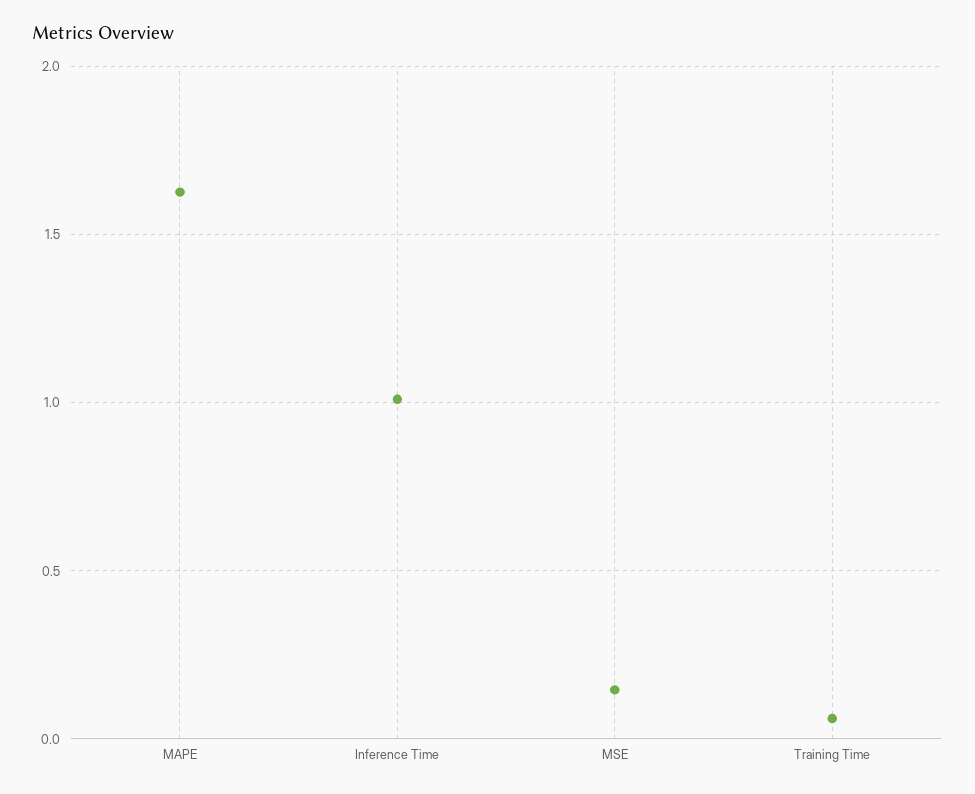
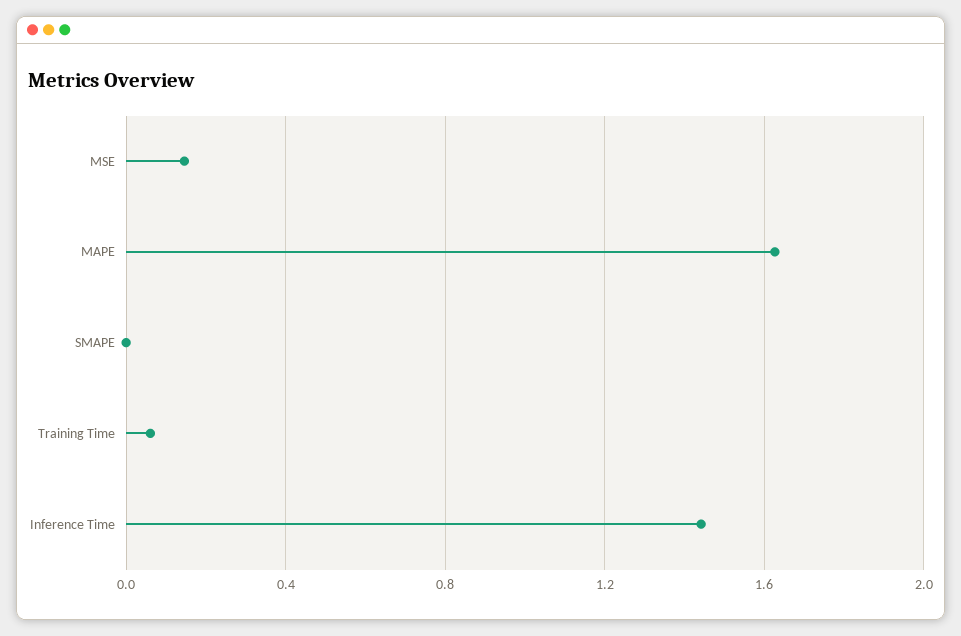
  {
    "MAPE": 1.65,
-   "Inference Time": 1,
+   "Inference Time": 1.45,
    "MSE": 0.15,
-   "Training Time": 0.05
+   "Training Time": 0.05,
+   "SMAPE": 0
  }

